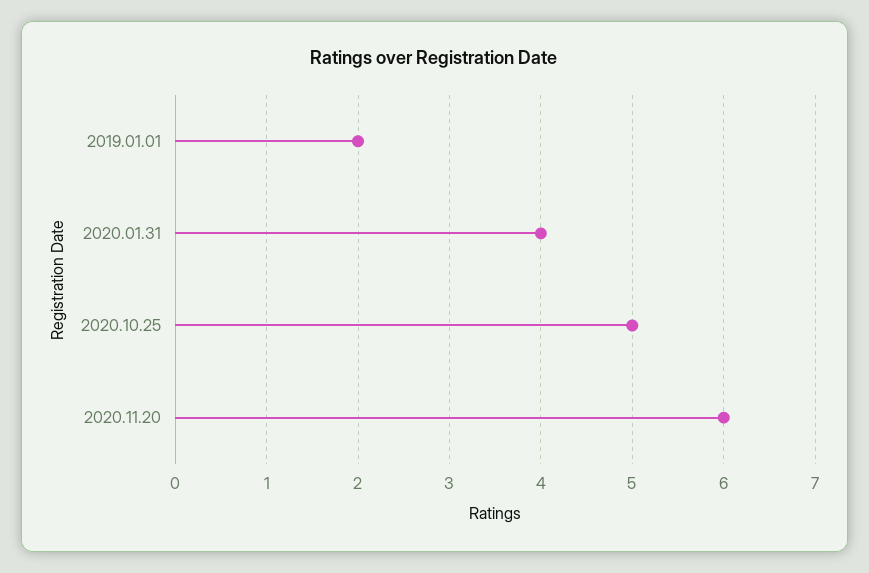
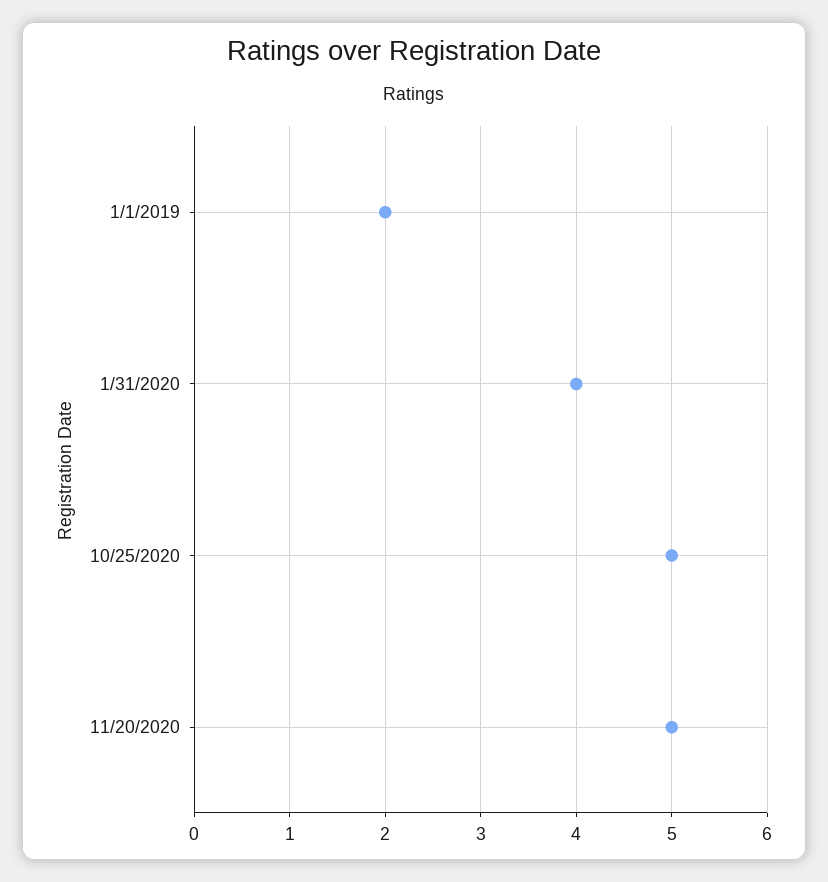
  {
    "2019.01.01": 2,
    "2020.01.31": 4,
    "2020.10.25": 5,
-   "2020.11.20": 6
+   "2020.11.20": 5
  }

